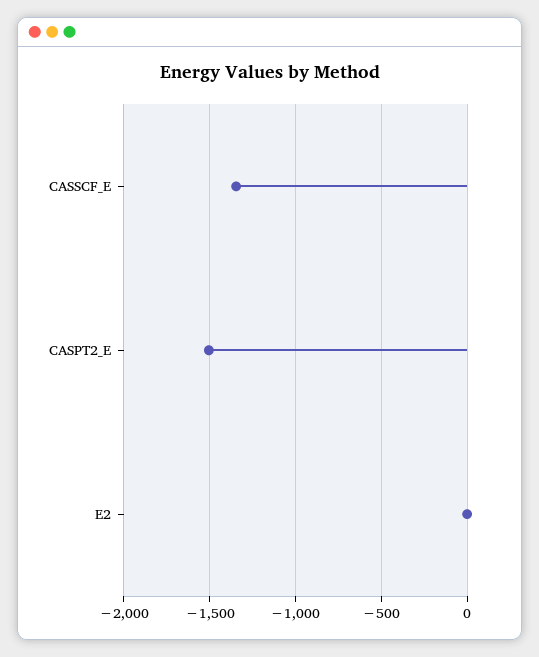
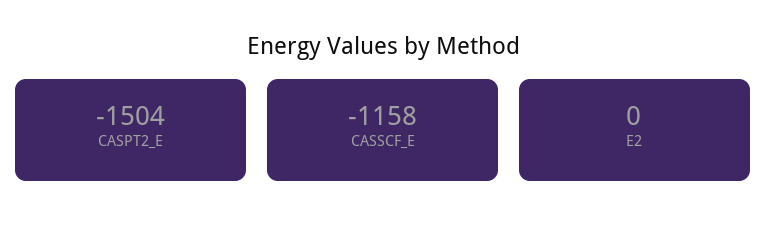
  {
-   "CASSCF_E": -1350,
+   "CASSCF_E": -1158,
    "CASPT2_E": -1504,
    "E2": 0
  }

